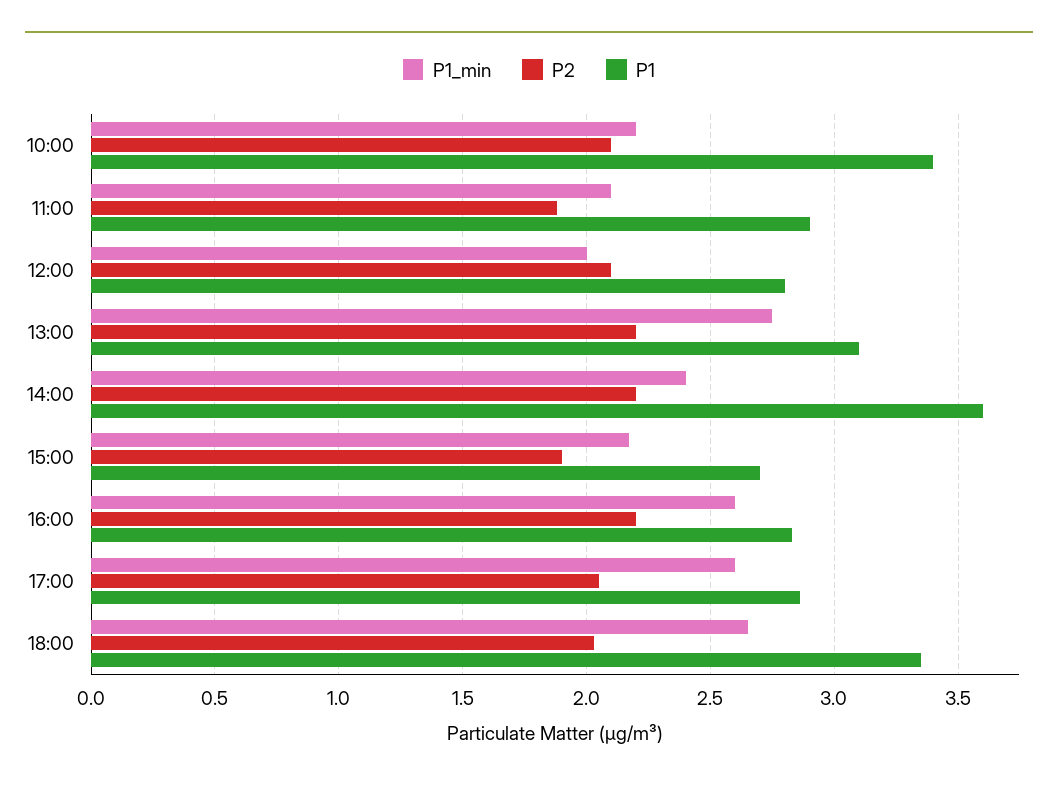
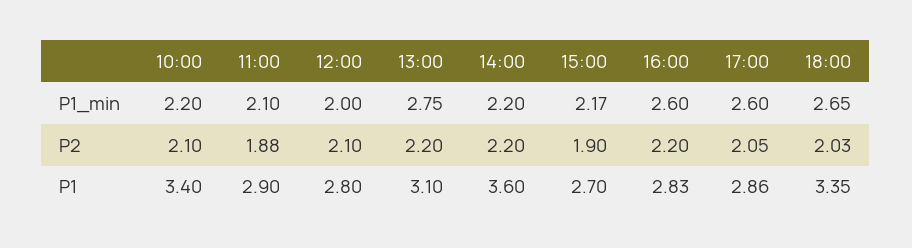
  {
    "P1_min": {
      "10:00": 2.2,
      "11:00": 2.1,
      "12:00": 2,
      "13:00": 2.75,
-     "14:00": 2.4,
+     "14:00": 2.2,
      "15:00": 2.17,
      "16:00": 2.6,
      "17:00": 2.6,
      "18:00": 2.65
    },
    "P2": {
      "10:00": 2.1,
      "11:00": 1.88,
      "12:00": 2.1,
      "13:00": 2.2,
      "14:00": 2.2,
      "15:00": 1.9,
      "16:00": 2.2,
      "17:00": 2.05,
      "18:00": 2.03
    },
    "P1": {
      "10:00": 3.4,
      "11:00": 2.9,
      "12:00": 2.8,
      "13:00": 3.1,
      "14:00": 3.6,
      "15:00": 2.7,
      "16:00": 2.83,
      "17:00": 2.86,
      "18:00": 3.35
    }
  }

